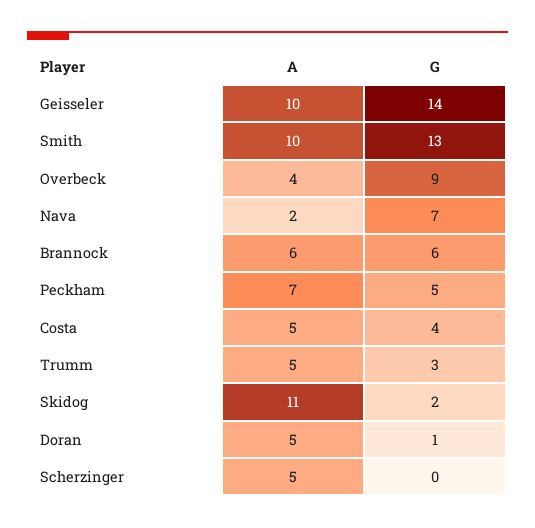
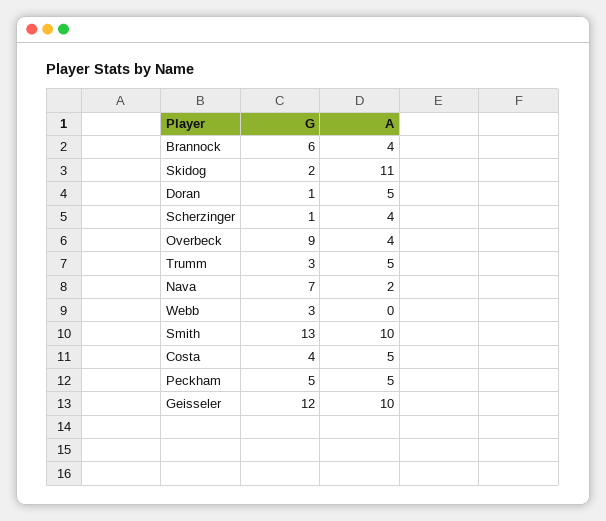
  {
    "A": {
      "Geisseler": 10,
      "Smith": 10,
      "Overbeck": 4,
      "Nava": 2,
-     "Brannock": 6,
+     "Brannock": 4,
-     "Peckham": 7,
+     "Peckham": 5,
      "Costa": 5,
      "Trumm": 5,
      "Skidog": 11,
      "Doran": 5,
-     "Scherzinger": 5
+     "Scherzinger": 4,
+     "Webb": 0
    },
    "G": {
-     "Geisseler": 14,
+     "Geisseler": 12,
      "Smith": 13,
      "Overbeck": 9,
      "Nava": 7,
      "Brannock": 6,
      "Peckham": 5,
      "Costa": 4,
      "Trumm": 3,
      "Skidog": 2,
      "Doran": 1,
-     "Scherzinger": 0
+     "Scherzinger": 1,
+     "Webb": 3
    }
  }

